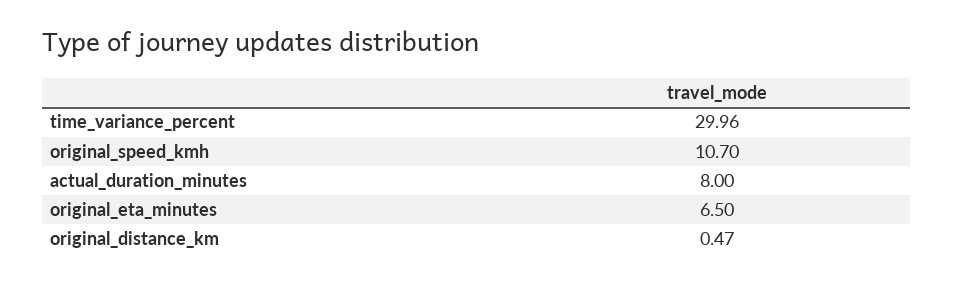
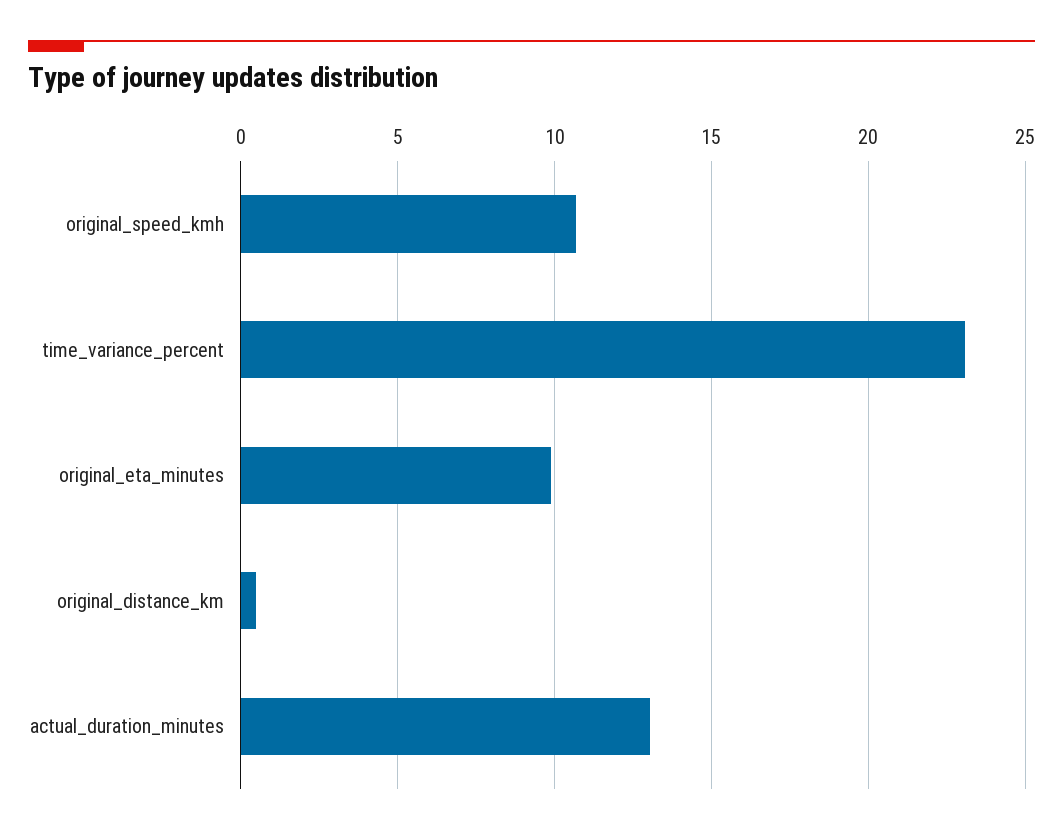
  {
-   "time_variance_percent": 29.96,
+   "time_variance_percent": 23,
    "original_speed_kmh": 10.7,
-   "actual_duration_minutes": 8,
+   "actual_duration_minutes": 13,
-   "original_eta_minutes": 6.5,
+   "original_eta_minutes": 10,
    "original_distance_km": 0.47
  }

